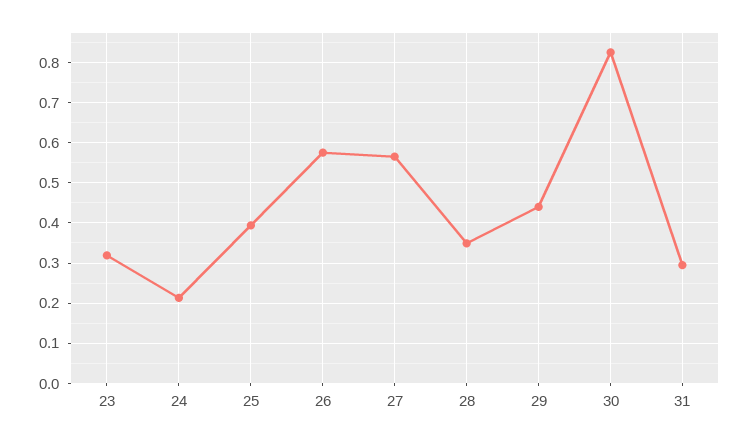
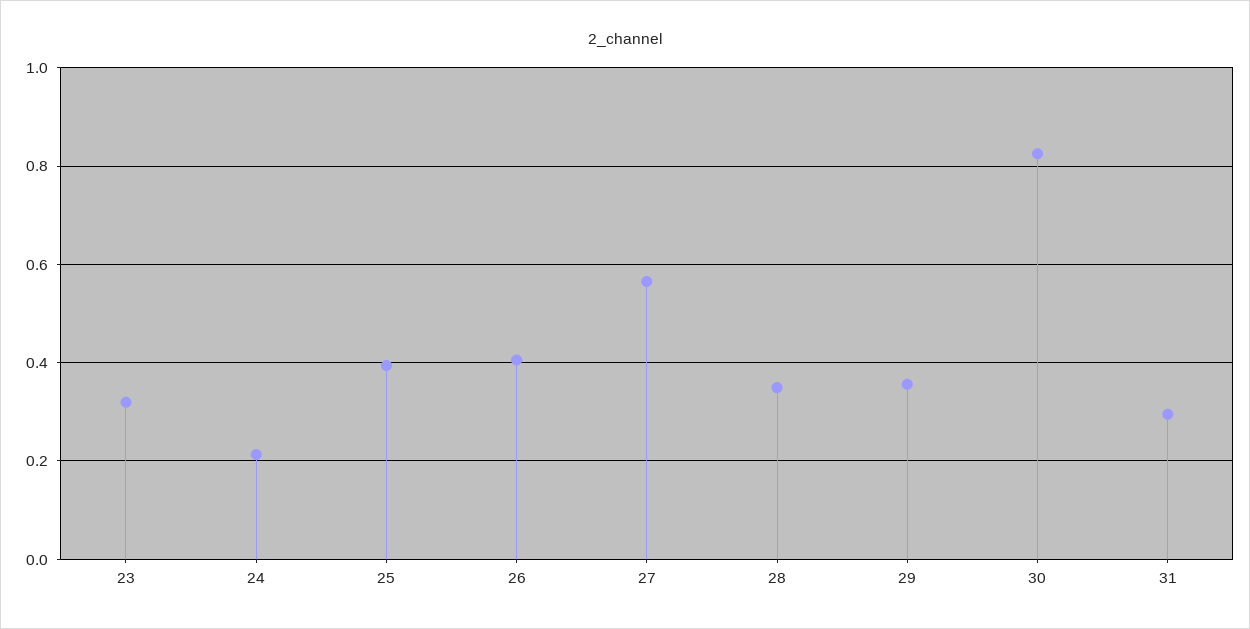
  {
    "23": 0.32,
    "24": 0.22,
    "25": 0.4,
-   "26": 0.58,
+   "26": 0.4,
    "27": 0.56,
    "28": 0.34,
-   "29": 0.44,
+   "29": 0.36,
    "30": 0.82,
    "31": 0.3
  }

